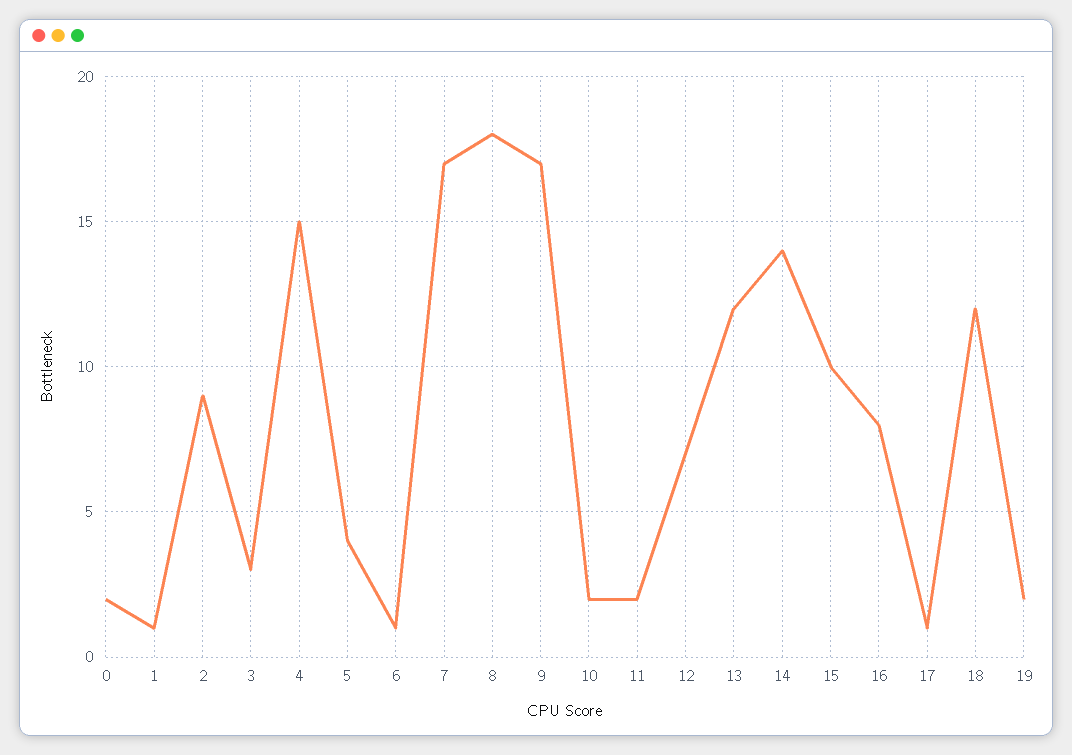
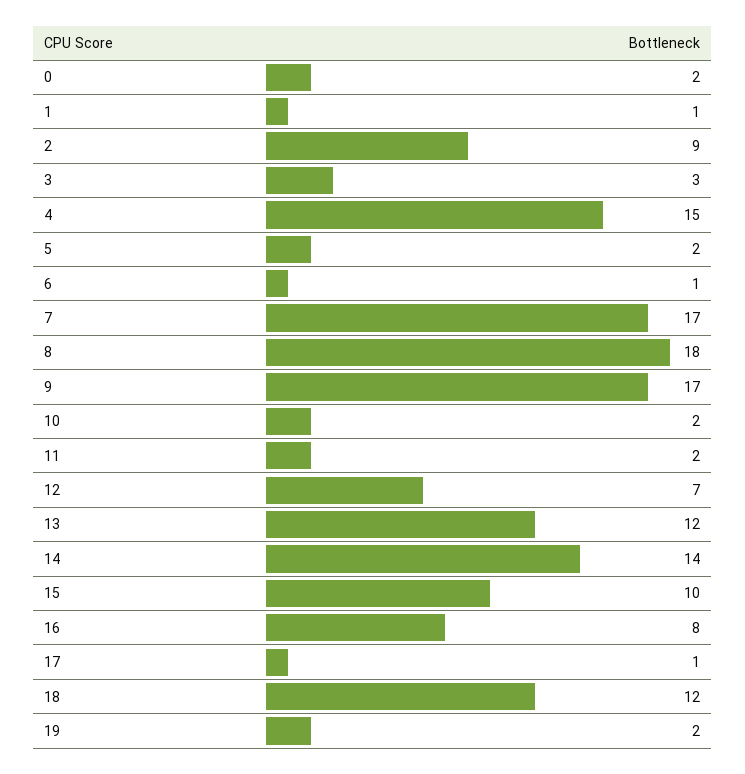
  {
    "0": 2,
    "1": 1,
    "2": 9,
    "3": 3,
    "4": 15,
-   "5": 4,
+   "5": 2,
    "6": 1,
    "7": 17,
    "8": 18,
    "9": 17,
    "10": 2,
    "11": 2,
    "12": 7,
    "13": 12,
    "14": 14,
    "15": 10,
    "16": 8,
    "17": 1,
    "18": 12,
    "19": 2
  }

